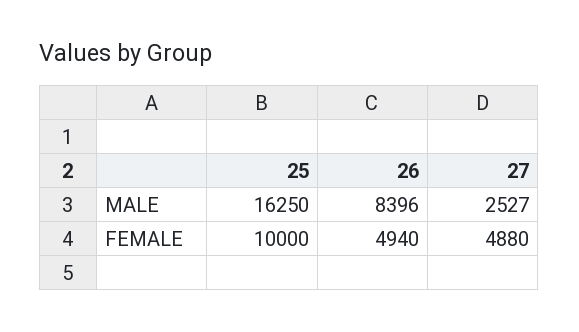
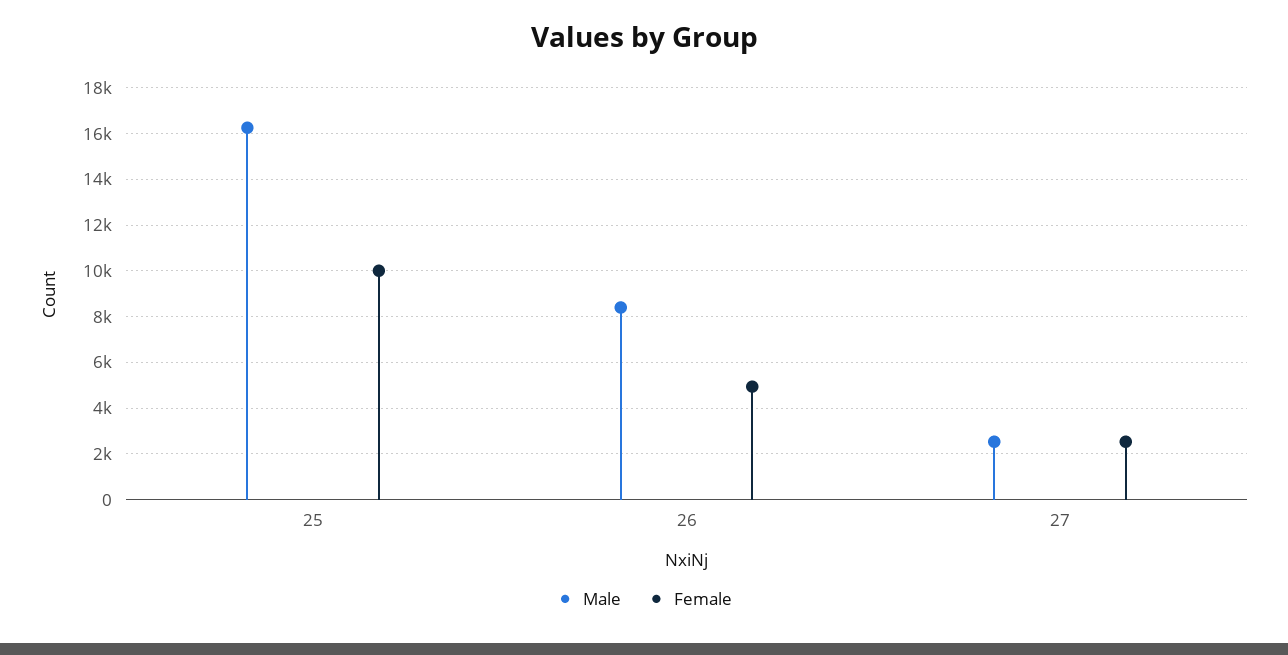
  {
    "MALE": {
      "25": 16250,
      "26": 8396,
      "27": 2527
    },
    "FEMALE": {
      "25": 10000,
      "26": 4940,
-     "27": 4880
+     "27": 2500
    }
  }

